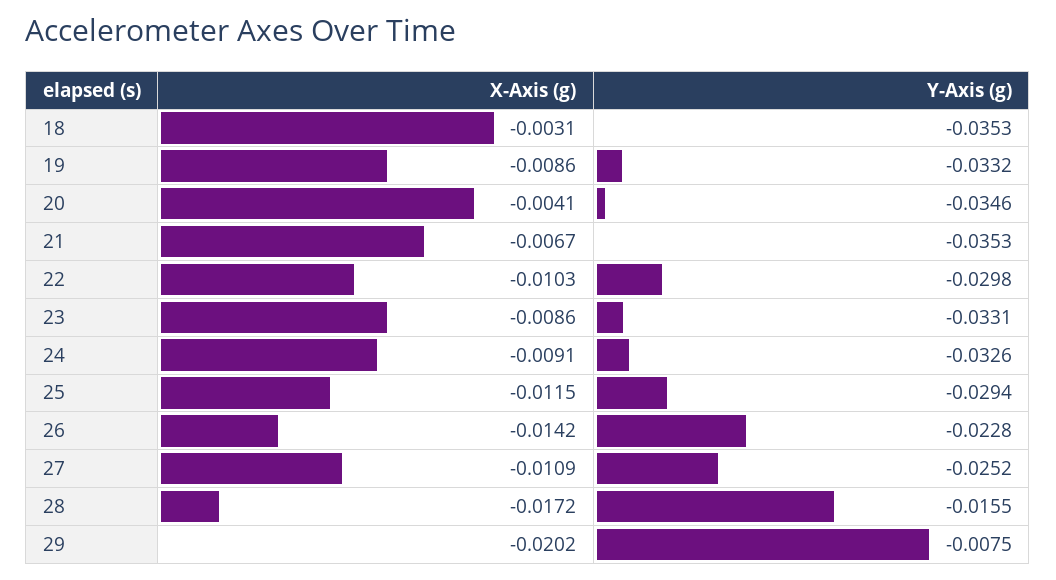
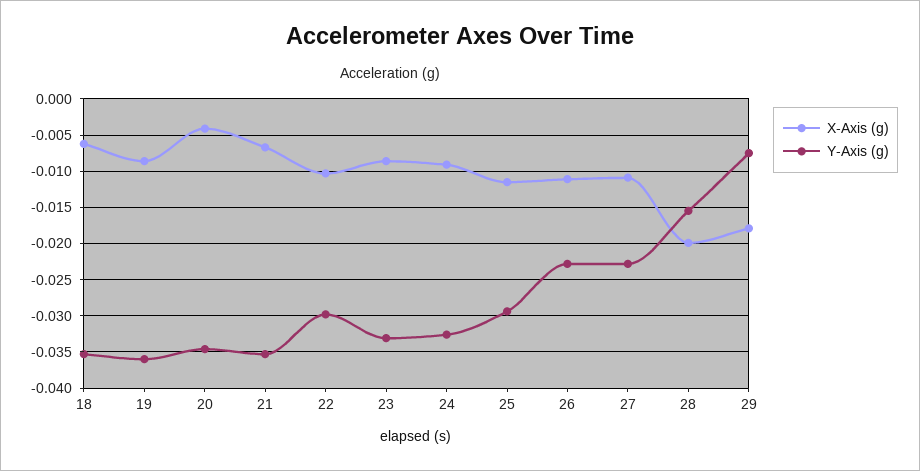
  {
    "X-Axis (g)": {
-     "18": -0.0031,
+     "18": -0.006,
      "19": -0.0086,
      "20": -0.0041,
      "21": -0.0067,
      "22": -0.0103,
      "23": -0.0086,
      "24": -0.0091,
      "25": -0.0115,
-     "26": -0.0142,
+     "26": -0.011,
      "27": -0.0109,
-     "28": -0.0172,
+     "28": -0.02,
-     "29": -0.0202
+     "29": -0.018
    },
    "Y-Axis (g)": {
      "18": -0.0353,
-     "19": -0.0332,
+     "19": -0.036,
      "20": -0.0346,
      "21": -0.0353,
      "22": -0.0298,
      "23": -0.0331,
      "24": -0.0326,
      "25": -0.0294,
      "26": -0.0228,
-     "27": -0.0252,
+     "27": -0.023,
      "28": -0.0155,
      "29": -0.0075
    }
  }

